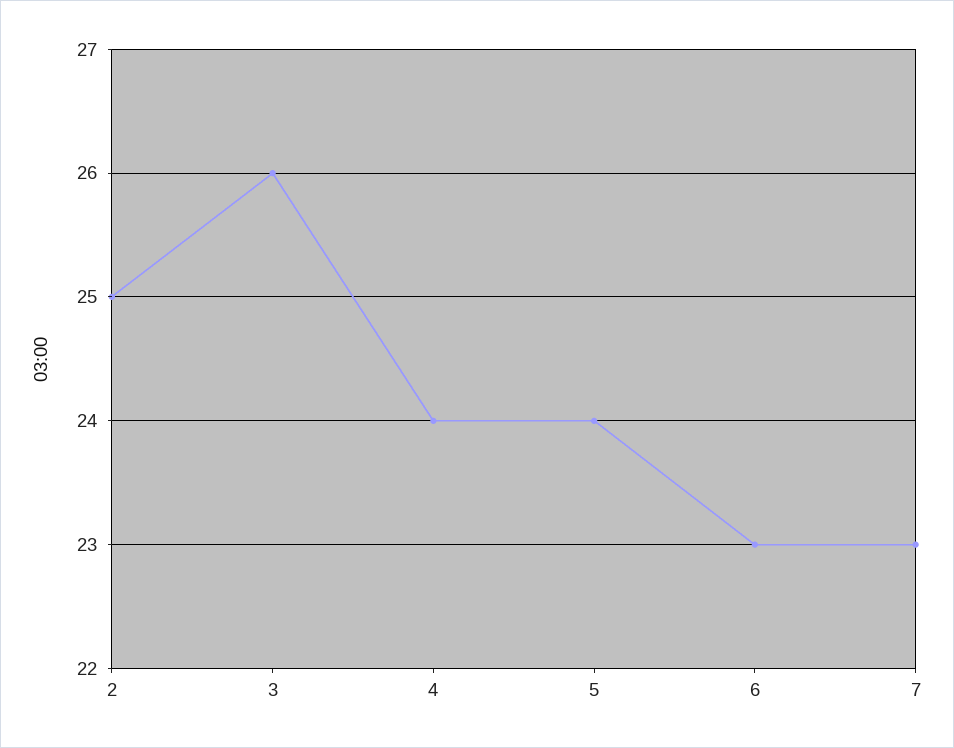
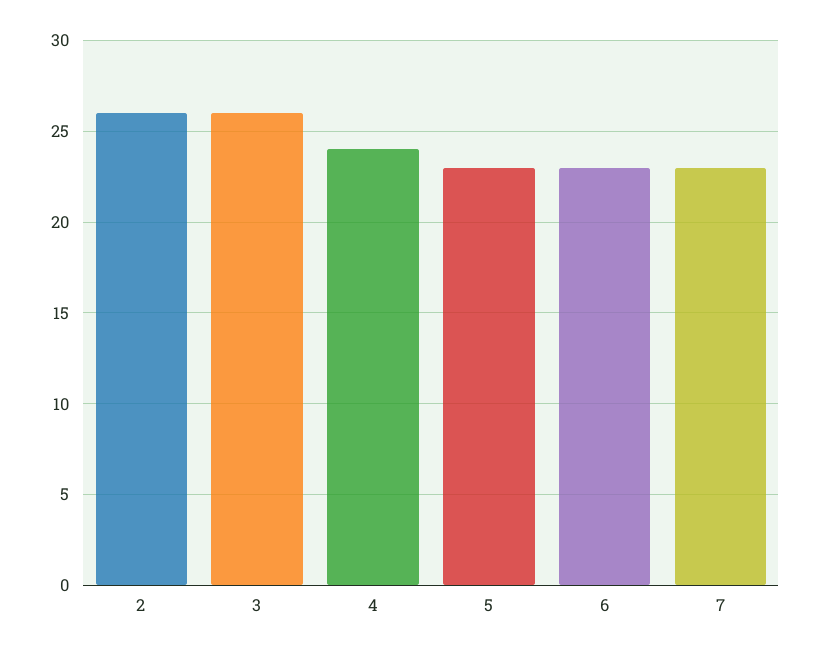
  {
-   "2": 25,
+   "2": 26,
    "3": 26,
    "4": 24,
-   "5": 24,
+   "5": 23,
    "6": 23,
    "7": 23
  }

